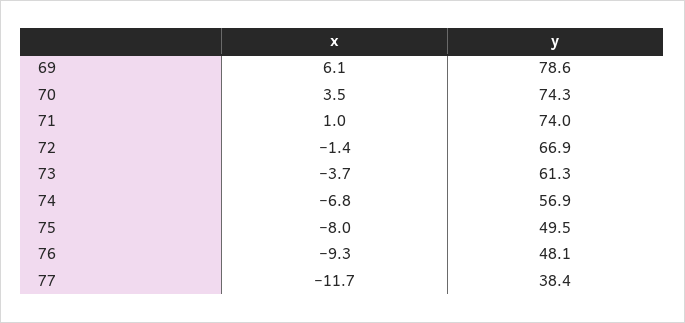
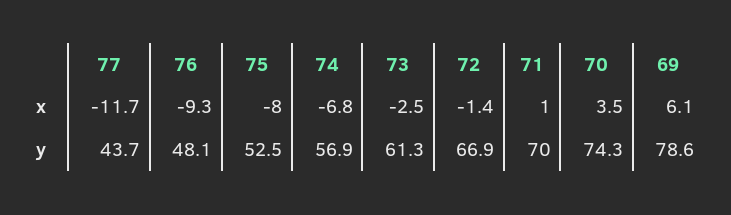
  {
    "x": {
      "69": 6.1,
      "70": 3.5,
      "71": 1,
      "72": -1.4,
-     "73": -3.7,
+     "73": -2.5,
      "74": -6.8,
      "75": -8,
      "76": -9.3,
      "77": -11.7
    },
    "y": {
      "69": 78.6,
      "70": 74.3,
-     "71": 74,
+     "71": 70,
      "72": 66.9,
      "73": 61.3,
      "74": 56.9,
-     "75": 49.5,
+     "75": 52.5,
      "76": 48.1,
-     "77": 38.4
+     "77": 43.7
    }
  }

